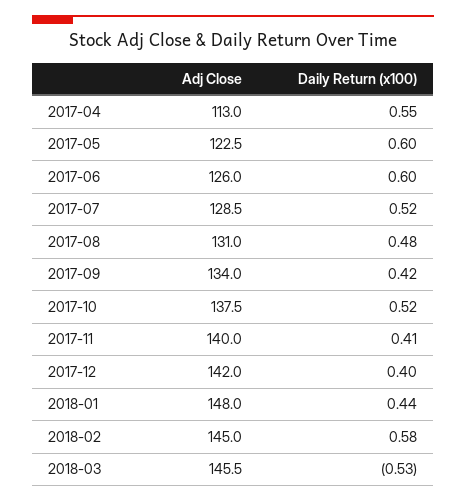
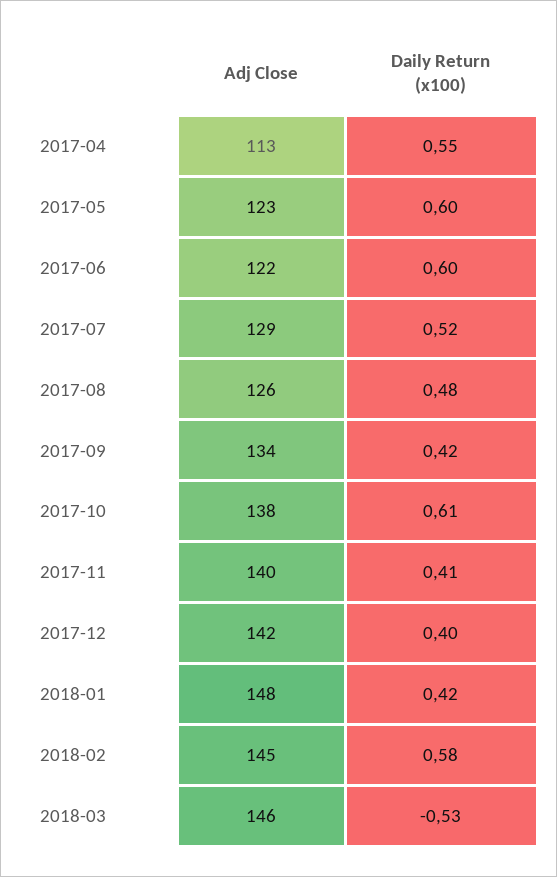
  {
    "Adj Close": {
      "2017-04": 113,
      "2017-05": 122.5,
-     "2017-06": 126,
+     "2017-06": 122,
      "2017-07": 128.5,
-     "2017-08": 131,
+     "2017-08": 126,
      "2017-09": 134,
      "2017-10": 137.5,
      "2017-11": 140,
      "2017-12": 142,
      "2018-01": 148,
      "2018-02": 145,
      "2018-03": 145.5
    },
    "Daily Return (x100)": {
      "2017-04": 0.55,
      "2017-05": 0.6,
      "2017-06": 0.6,
      "2017-07": 0.52,
      "2017-08": 0.48,
      "2017-09": 0.42,
-     "2017-10": 0.52,
+     "2017-10": 0.61,
      "2017-11": 0.41,
      "2017-12": 0.4,
-     "2018-01": 0.44,
+     "2018-01": 0.42,
      "2018-02": 0.58,
      "2018-03": -0.53
    }
  }

